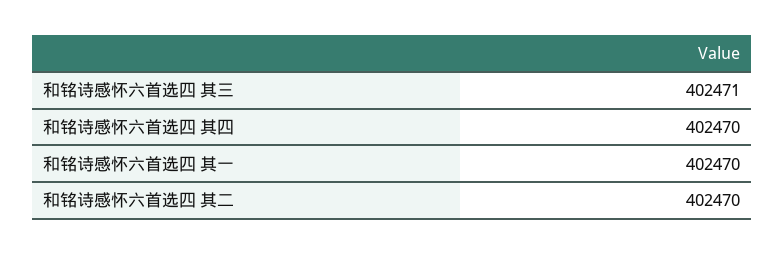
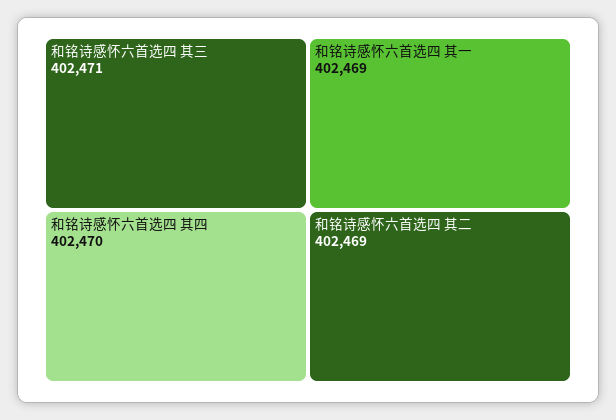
  {
    "和铭诗感怀六首选四 其三": 402471,
    "和铭诗感怀六首选四 其四": 402470,
-   "和铭诗感怀六首选四 其一": 402470,
+   "和铭诗感怀六首选四 其一": 402469,
-   "和铭诗感怀六首选四 其二": 402470
+   "和铭诗感怀六首选四 其二": 402469
  }

